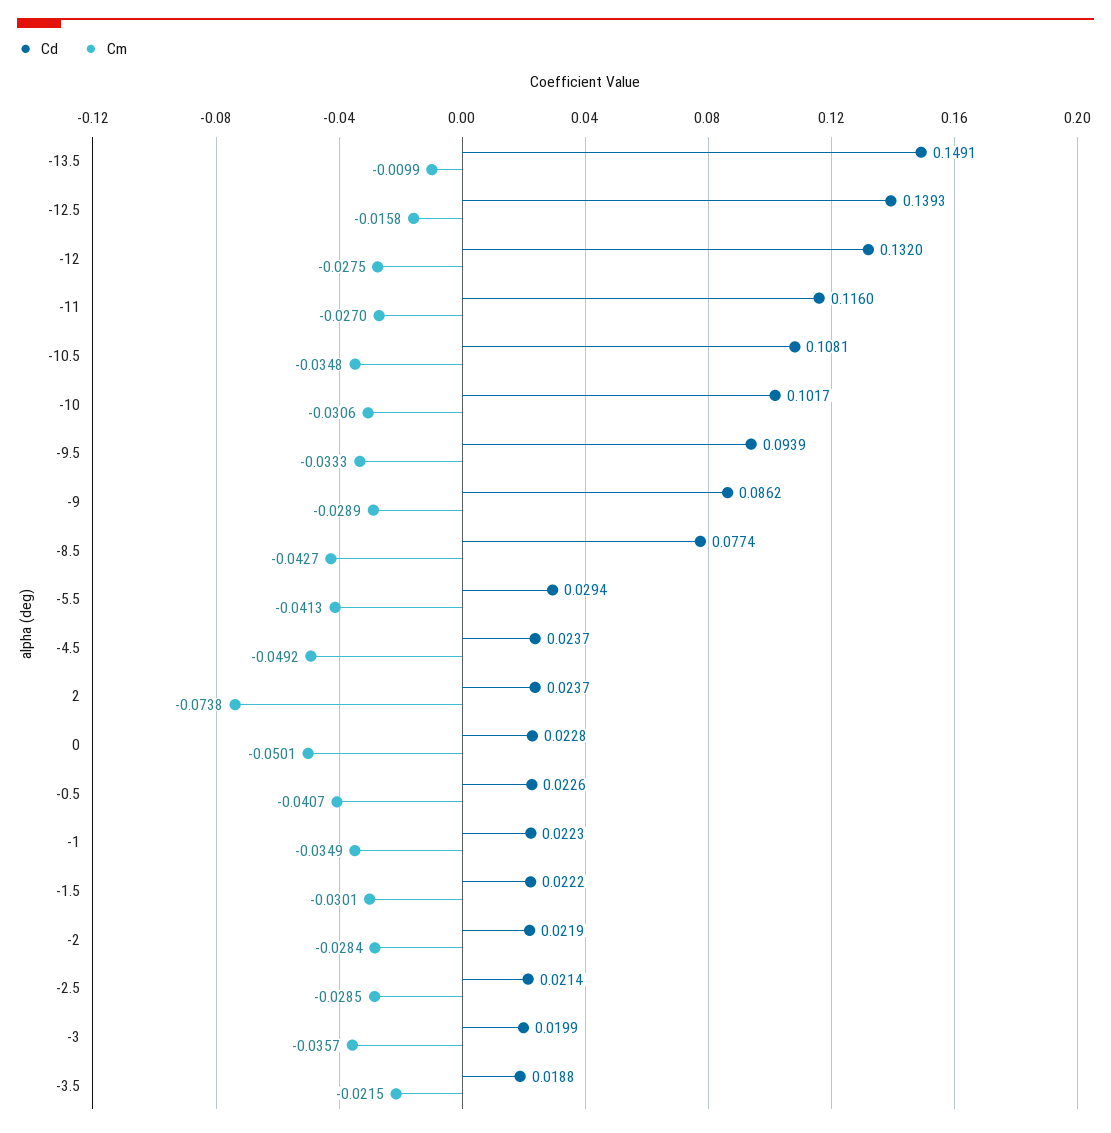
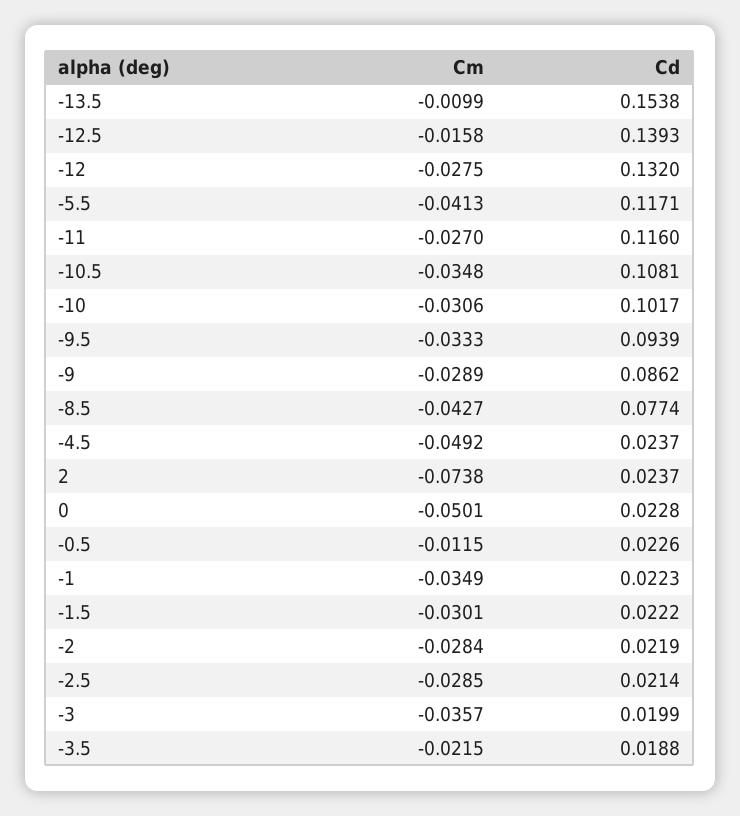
  {
    "Cd": {
-     "-13.5": 0.1491,
+     "-13.5": 0.1538,
      "-12.5": 0.1393,
      "-12": 0.132,
      "-11": 0.116,
      "-10.5": 0.1081,
      "-10": 0.1017,
      "-9.5": 0.0939,
      "-9": 0.0862,
      "-8.5": 0.0774,
-     "-5.5": 0.0294,
+     "-5.5": 0.1171,
      "-4.5": 0.0237,
      "2": 0.0237,
      "0": 0.0228,
      "-0.5": 0.0226,
      "-1": 0.0223,
      "-1.5": 0.0222,
      "-2": 0.0219,
      "-2.5": 0.0214,
      "-3": 0.0199,
      "-3.5": 0.0188
    },
    "Cm": {
      "-13.5": -0.0099,
      "-12.5": -0.0158,
      "-12": -0.0275,
      "-11": -0.027,
      "-10.5": -0.0348,
      "-10": -0.0306,
      "-9.5": -0.0333,
      "-9": -0.0289,
      "-8.5": -0.0427,
      "-5.5": -0.0413,
      "-4.5": -0.0492,
      "2": -0.0738,
      "0": -0.0501,
-     "-0.5": -0.0407,
+     "-0.5": -0.0115,
      "-1": -0.0349,
      "-1.5": -0.0301,
      "-2": -0.0284,
      "-2.5": -0.0285,
      "-3": -0.0357,
      "-3.5": -0.0215
    }
  }

